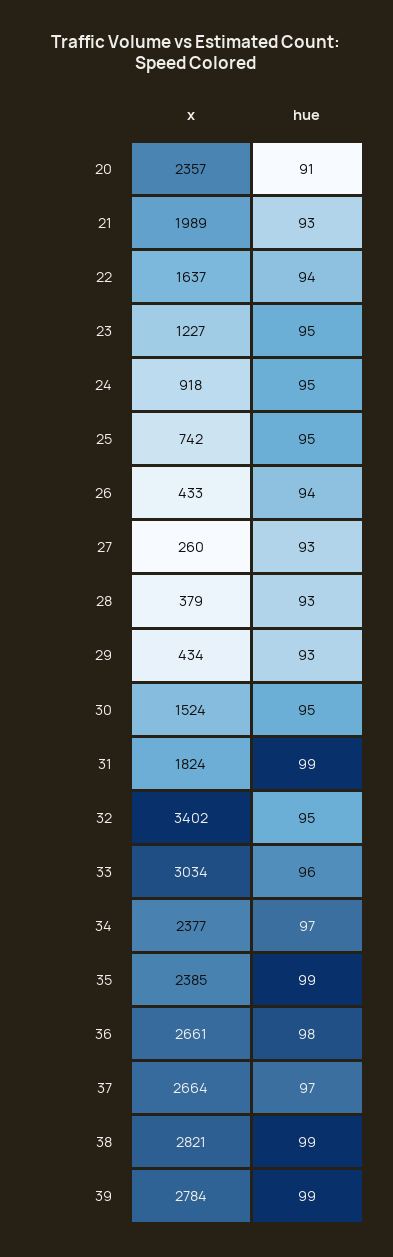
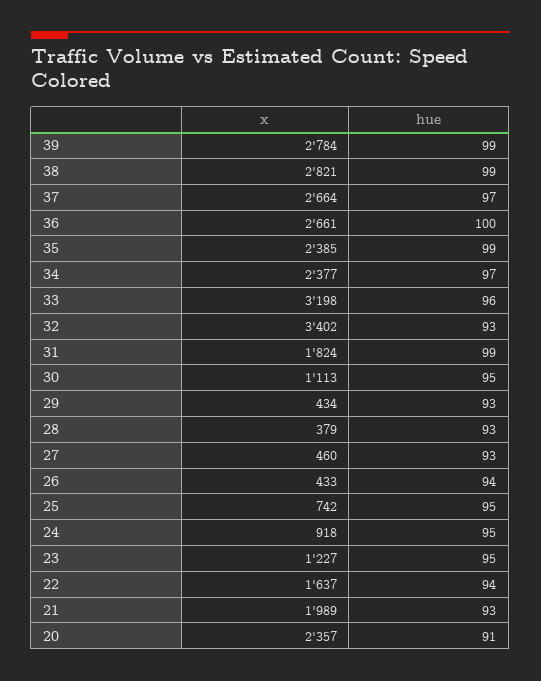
  {
    "x": {
      "20": 2357,
      "21": 1989,
      "22": 1637,
      "23": 1227,
      "24": 918,
      "25": 742,
      "26": 433,
-     "27": 260,
+     "27": 460,
      "28": 379,
      "29": 434,
-     "30": 1524,
+     "30": 1113,
      "31": 1824,
      "32": 3402,
-     "33": 3034,
+     "33": 3198,
      "34": 2377,
      "35": 2385,
      "36": 2661,
      "37": 2664,
      "38": 2821,
      "39": 2784
    },
    "hue": {
      "20": 91,
      "21": 93,
      "22": 94,
      "23": 95,
      "24": 95,
      "25": 95,
      "26": 94,
      "27": 93,
      "28": 93,
      "29": 93,
      "30": 95,
      "31": 99,
-     "32": 95,
+     "32": 93,
      "33": 96,
      "34": 97,
      "35": 99,
-     "36": 98,
+     "36": 100,
      "37": 97,
      "38": 99,
      "39": 99
    }
  }

